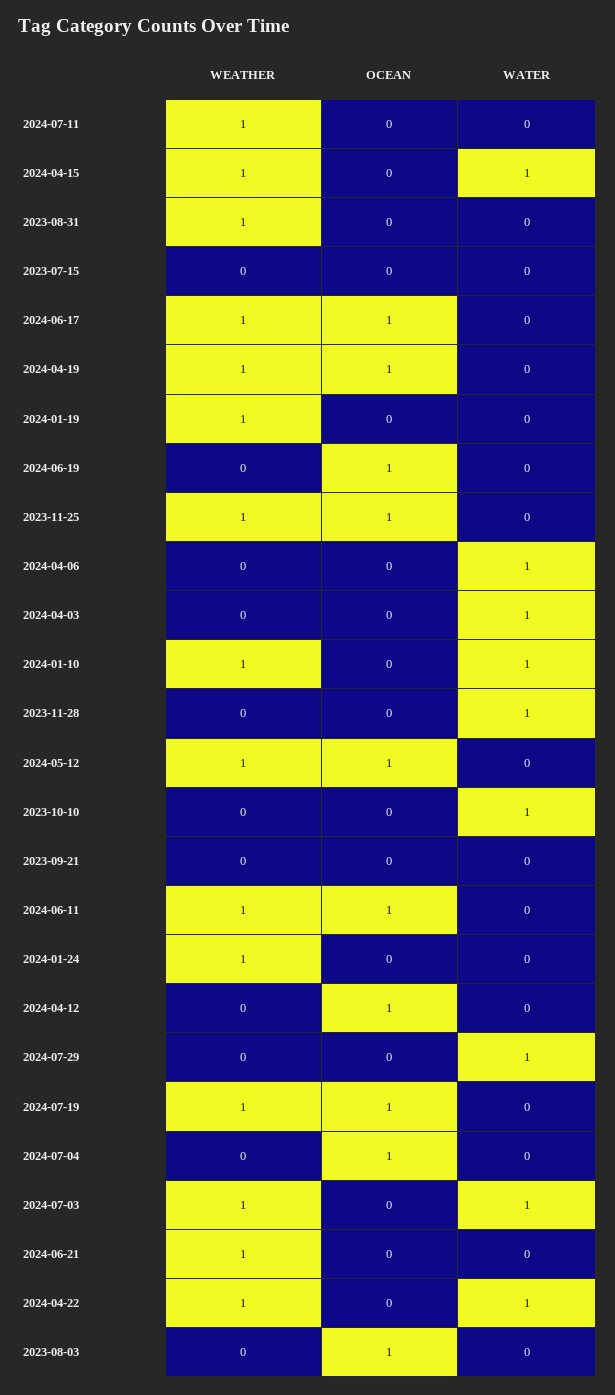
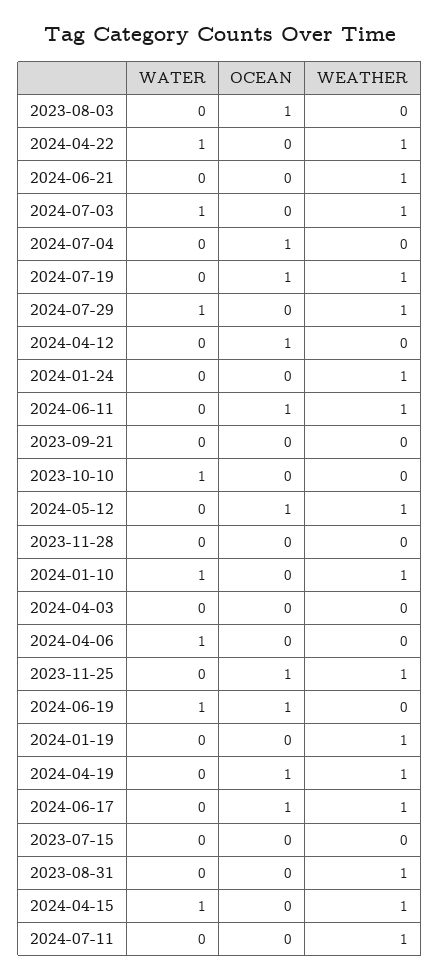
  {
    "WEATHER": {
      "2024-07-11": 1,
      "2024-04-15": 1,
      "2023-08-31": 1,
      "2023-07-15": 0,
      "2024-06-17": 1,
      "2024-04-19": 1,
      "2024-01-19": 1,
      "2024-06-19": 0,
      "2023-11-25": 1,
      "2024-04-06": 0,
      "2024-04-03": 0,
      "2024-01-10": 1,
      "2023-11-28": 0,
      "2024-05-12": 1,
      "2023-10-10": 0,
      "2023-09-21": 0,
      "2024-06-11": 1,
      "2024-01-24": 1,
      "2024-04-12": 0,
-     "2024-07-29": 0,
+     "2024-07-29": 1,
      "2024-07-19": 1,
      "2024-07-04": 0,
      "2024-07-03": 1,
      "2024-06-21": 1,
      "2024-04-22": 1,
      "2023-08-03": 0
    },
    "OCEAN": {
      "2024-07-11": 0,
      "2024-04-15": 0,
      "2023-08-31": 0,
      "2023-07-15": 0,
      "2024-06-17": 1,
      "2024-04-19": 1,
      "2024-01-19": 0,
      "2024-06-19": 1,
      "2023-11-25": 1,
      "2024-04-06": 0,
      "2024-04-03": 0,
      "2024-01-10": 0,
      "2023-11-28": 0,
      "2024-05-12": 1,
      "2023-10-10": 0,
      "2023-09-21": 0,
      "2024-06-11": 1,
      "2024-01-24": 0,
      "2024-04-12": 1,
      "2024-07-29": 0,
      "2024-07-19": 1,
      "2024-07-04": 1,
      "2024-07-03": 0,
      "2024-06-21": 0,
      "2024-04-22": 0,
      "2023-08-03": 1
    },
    "WATER": {
      "2024-07-11": 0,
      "2024-04-15": 1,
      "2023-08-31": 0,
      "2023-07-15": 0,
      "2024-06-17": 0,
      "2024-04-19": 0,
      "2024-01-19": 0,
-     "2024-06-19": 0,
+     "2024-06-19": 1,
      "2023-11-25": 0,
      "2024-04-06": 1,
-     "2024-04-03": 1,
+     "2024-04-03": 0,
      "2024-01-10": 1,
-     "2023-11-28": 1,
+     "2023-11-28": 0,
      "2024-05-12": 0,
      "2023-10-10": 1,
      "2023-09-21": 0,
      "2024-06-11": 0,
      "2024-01-24": 0,
      "2024-04-12": 0,
      "2024-07-29": 1,
      "2024-07-19": 0,
      "2024-07-04": 0,
      "2024-07-03": 1,
      "2024-06-21": 0,
      "2024-04-22": 1,
      "2023-08-03": 0
    }
  }

